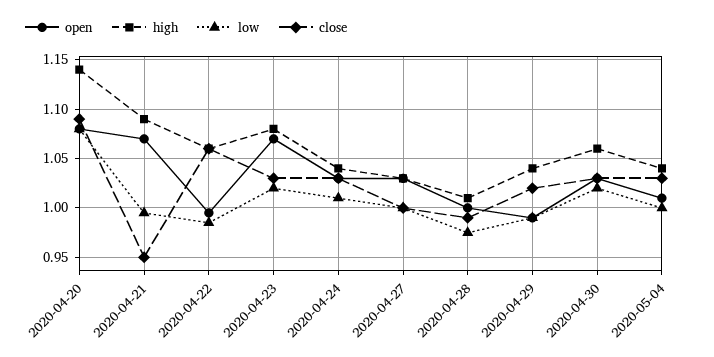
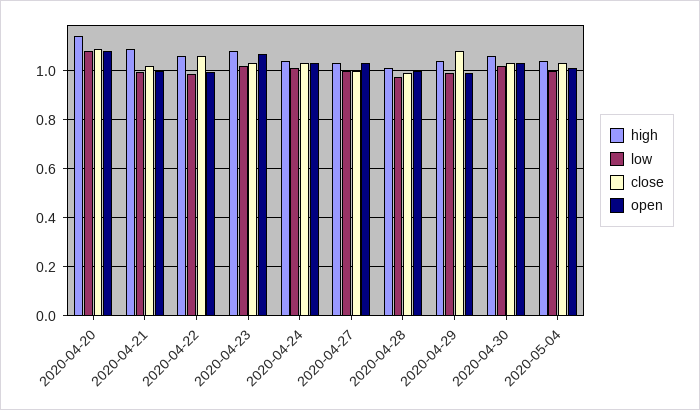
  {
    "open": {
      "2020-04-20": 1.08,
-     "2020-04-21": 1.07,
+     "2020-04-21": 1,
      "2020-04-22": 1,
      "2020-04-23": 1.07,
      "2020-04-24": 1.03,
      "2020-04-27": 1.03,
      "2020-04-28": 1,
      "2020-04-29": 0.99,
      "2020-04-30": 1.03,
      "2020-05-04": 1.01
    },
    "high": {
      "2020-04-20": 1.14,
      "2020-04-21": 1.09,
      "2020-04-22": 1.06,
      "2020-04-23": 1.08,
      "2020-04-24": 1.04,
      "2020-04-27": 1.03,
      "2020-04-28": 1.01,
      "2020-04-29": 1.04,
      "2020-04-30": 1.06,
      "2020-05-04": 1.04
    },
    "low": {
      "2020-04-20": 1.08,
      "2020-04-21": 1,
      "2020-04-22": 0.99,
      "2020-04-23": 1.02,
      "2020-04-24": 1.01,
      "2020-04-27": 1,
      "2020-04-28": 0.98,
      "2020-04-29": 0.99,
      "2020-04-30": 1.02,
      "2020-05-04": 1
    },
    "close": {
      "2020-04-20": 1.09,
-     "2020-04-21": 0.95,
+     "2020-04-21": 1.025,
      "2020-04-22": 1.06,
      "2020-04-23": 1.03,
      "2020-04-24": 1.03,
      "2020-04-27": 1,
      "2020-04-28": 0.99,
-     "2020-04-29": 1.02,
+     "2020-04-29": 1.075,
      "2020-04-30": 1.03,
      "2020-05-04": 1.03
    }
  }

